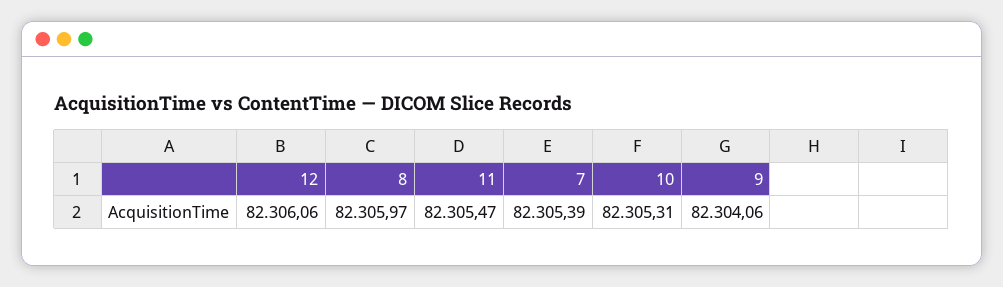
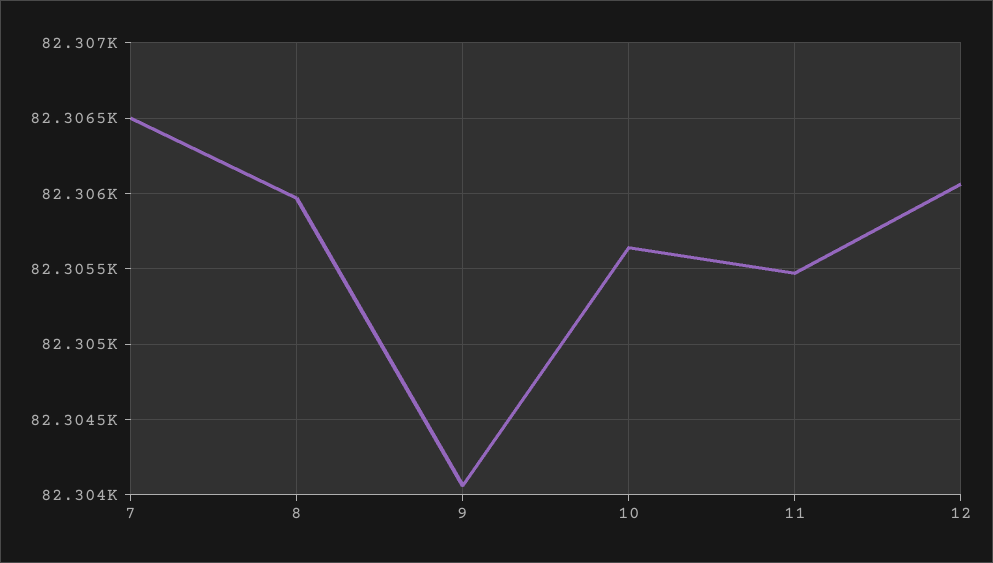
  {
    "12": 82306.06,
    "8": 82305.97,
    "11": 82305.47,
-   "7": 82305.39,
+   "7": 82306.5,
-   "10": 82305.31,
+   "10": 82305.65,
    "9": 82304.06
  }

